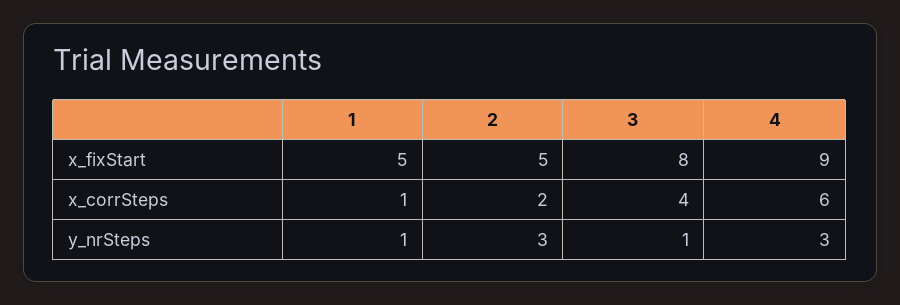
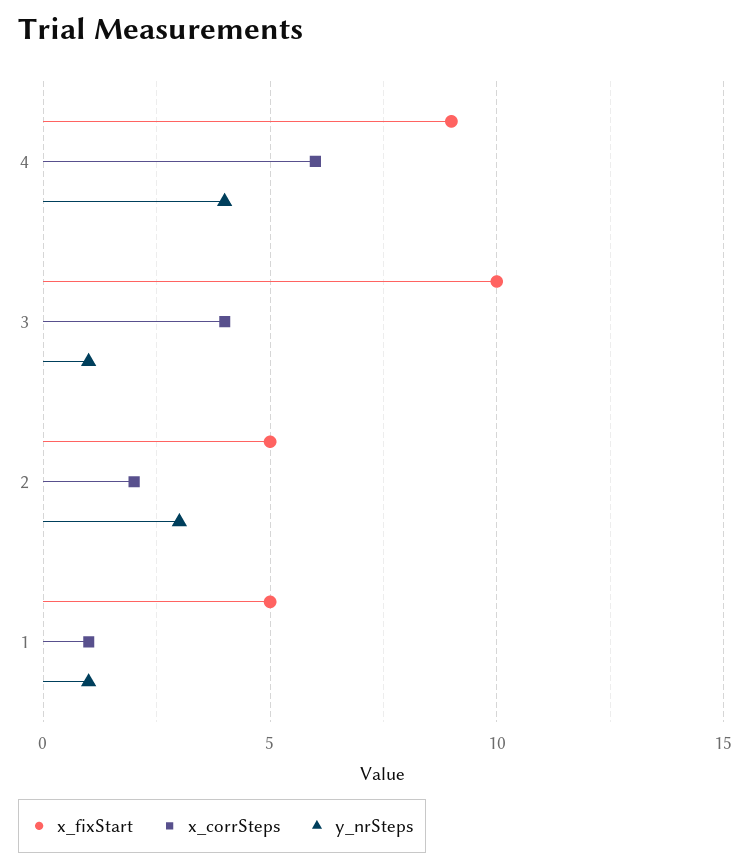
  {
    "x_fixStart": {
      "1": 5,
      "2": 5,
-     "3": 8,
+     "3": 10,
      "4": 9
    },
    "x_corrSteps": {
      "1": 1,
      "2": 2,
      "3": 4,
      "4": 6
    },
    "y_nrSteps": {
      "1": 1,
      "2": 3,
      "3": 1,
-     "4": 3
+     "4": 4
    }
  }

